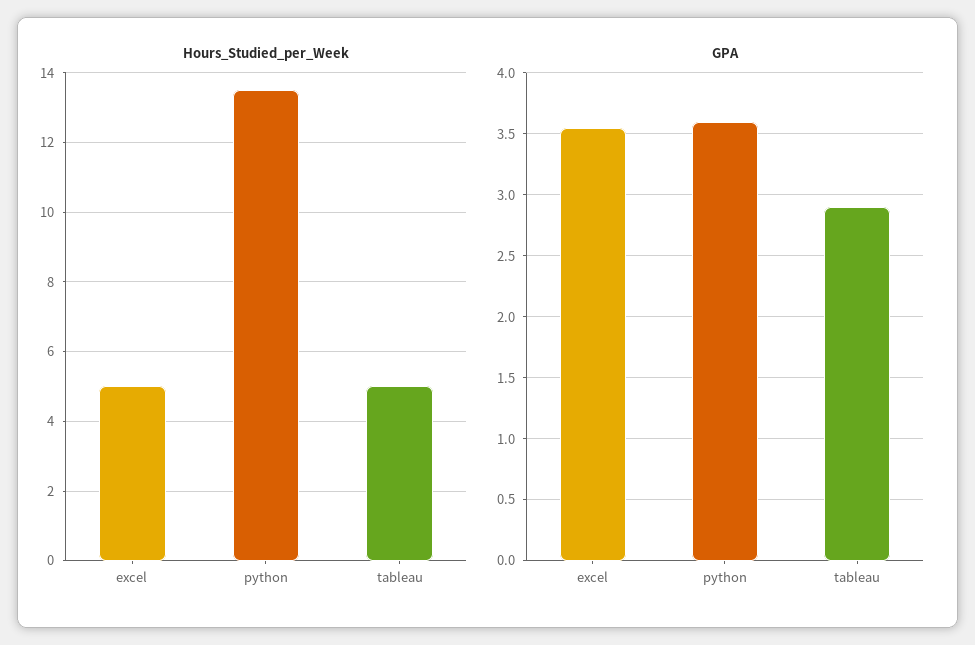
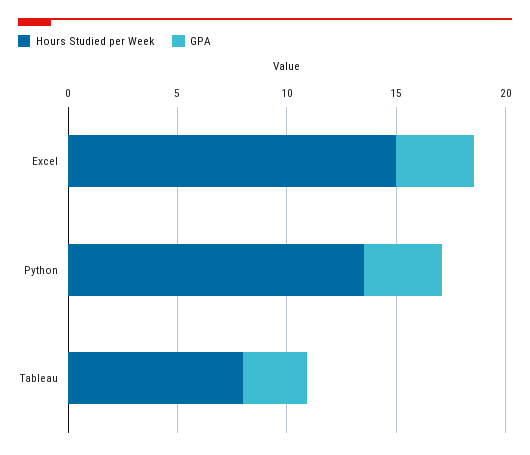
  {
    "Hours_Studied_per_Week": {
-     "excel": 5,
+     "excel": 15,
      "python": 13.5,
-     "tableau": 5
+     "tableau": 8
    },
    "GPA": {
      "excel": 3.55,
      "python": 3.6,
      "tableau": 2.9
    }
  }

